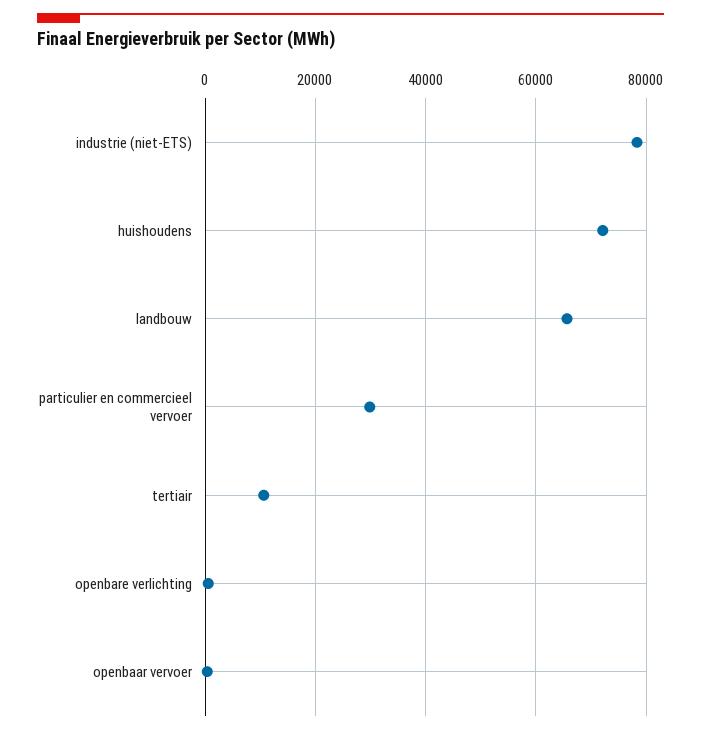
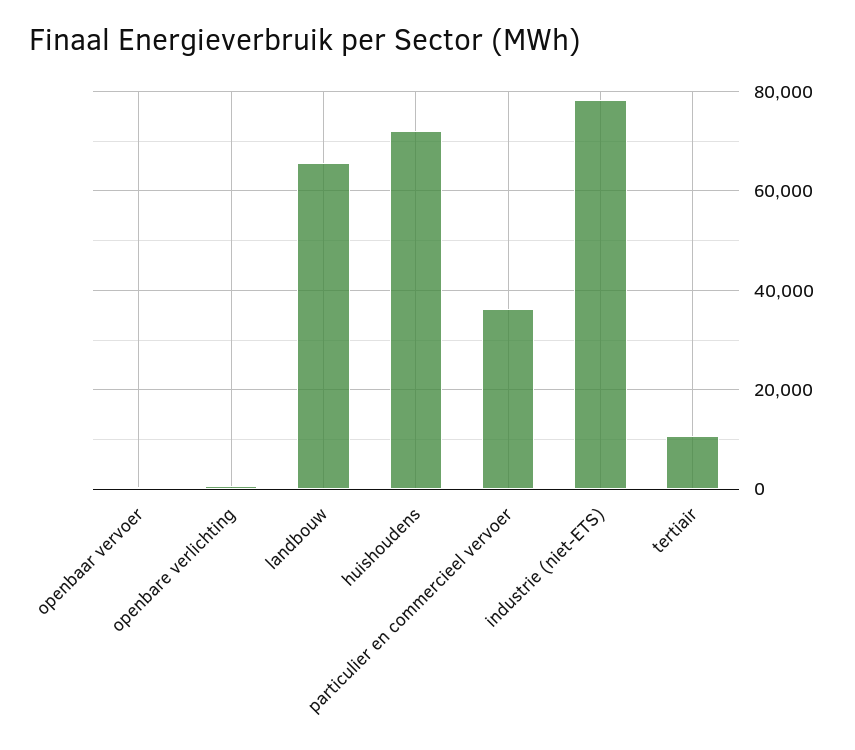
  {
    "industrie (niet-ETS)": 78000,
    "huishoudens": 72000,
    "landbouw": 66000,
-   "particulier en commercieel vervoer": 30000,
+   "particulier en commercieel vervoer": 36000,
    "tertiair": 10000,
    "openbare verlichting": 0,
    "openbaar vervoer": 0
  }

